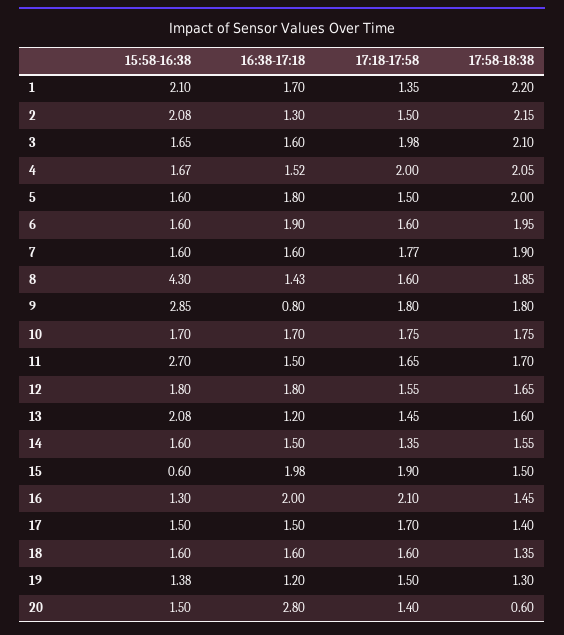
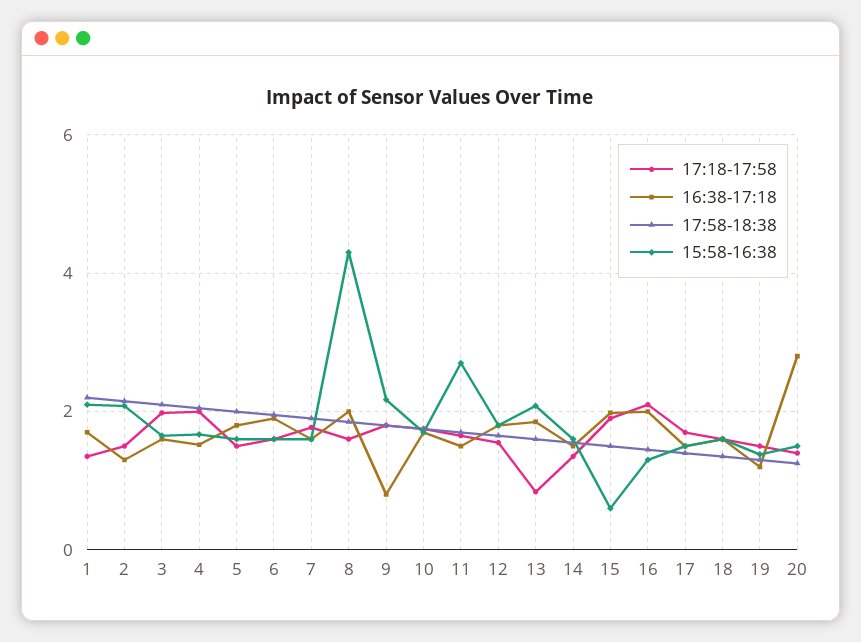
  {
    "15:58-16:38": {
      "1": 2.1,
      "2": 2.08,
      "3": 1.65,
      "4": 1.67,
      "5": 1.6,
      "6": 1.6,
      "7": 1.6,
      "8": 4.3,
-     "9": 2.85,
+     "9": 2.2,
      "10": 1.7,
      "11": 2.7,
      "12": 1.8,
      "13": 2.08,
      "14": 1.6,
      "15": 0.6,
      "16": 1.3,
      "17": 1.5,
      "18": 1.6,
      "19": 1.38,
      "20": 1.5
    },
    "16:38-17:18": {
      "1": 1.7,
      "2": 1.3,
      "3": 1.6,
      "4": 1.52,
      "5": 1.8,
      "6": 1.9,
      "7": 1.6,
-     "8": 1.43,
+     "8": 2,
      "9": 0.8,
      "10": 1.7,
      "11": 1.5,
      "12": 1.8,
-     "13": 1.2,
+     "13": 1.8,
      "14": 1.5,
      "15": 1.98,
      "16": 2,
      "17": 1.5,
      "18": 1.6,
      "19": 1.2,
      "20": 2.8
    },
    "17:18-17:58": {
      "1": 1.35,
      "2": 1.5,
      "3": 1.98,
      "4": 2,
      "5": 1.5,
      "6": 1.6,
      "7": 1.77,
      "8": 1.6,
      "9": 1.8,
      "10": 1.75,
      "11": 1.65,
      "12": 1.55,
-     "13": 1.45,
+     "13": 0.8,
      "14": 1.35,
      "15": 1.9,
      "16": 2.1,
      "17": 1.7,
      "18": 1.6,
      "19": 1.5,
      "20": 1.4
    },
    "17:58-18:38": {
      "1": 2.2,
      "2": 2.15,
      "3": 2.1,
      "4": 2.05,
      "5": 2,
      "6": 1.95,
      "7": 1.9,
      "8": 1.85,
      "9": 1.8,
      "10": 1.75,
      "11": 1.7,
      "12": 1.65,
      "13": 1.6,
      "14": 1.55,
      "15": 1.5,
      "16": 1.45,
      "17": 1.4,
      "18": 1.35,
      "19": 1.3,
-     "20": 0.6
+     "20": 1.2
    }
  }

